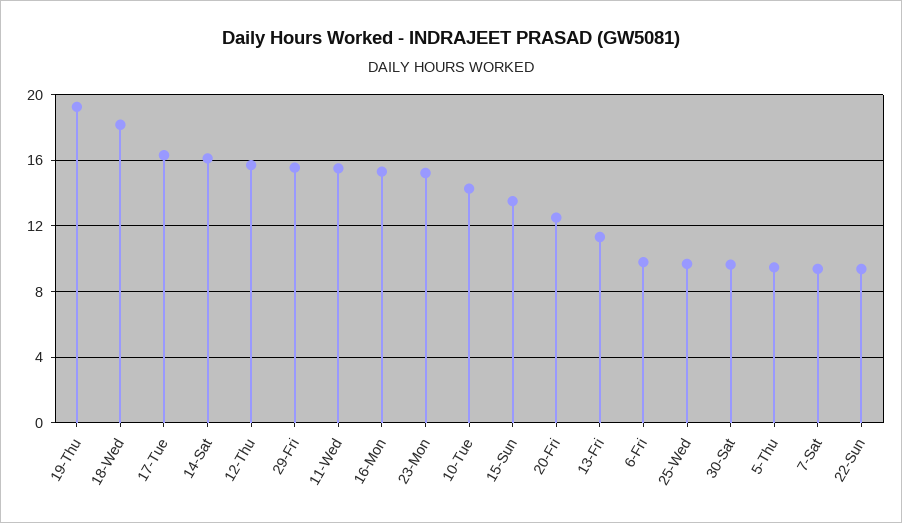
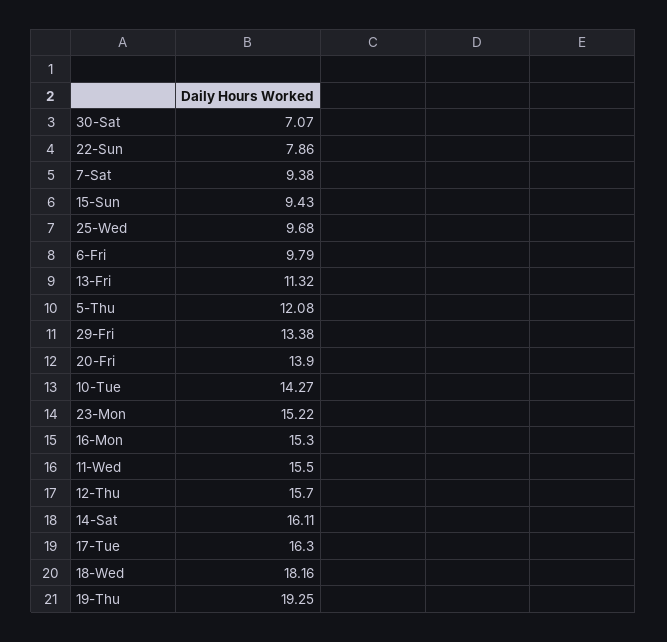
  {
    "19-Thu": 19.25,
    "18-Wed": 18.16,
    "17-Tue": 16.3,
    "14-Sat": 16.11,
    "12-Thu": 15.7,
-   "29-Fri": 15.5,
+   "29-Fri": 13.38,
    "11-Wed": 15.5,
    "16-Mon": 15.3,
    "23-Mon": 15.22,
    "10-Tue": 14.27,
-   "15-Sun": 13.5,
+   "15-Sun": 9.43,
-   "20-Fri": 12.5,
+   "20-Fri": 13.9,
    "13-Fri": 11.32,
    "6-Fri": 9.79,
    "25-Wed": 9.68,
-   "30-Sat": 9.5,
+   "30-Sat": 7.07,
-   "5-Thu": 9.5,
+   "5-Thu": 12.08,
    "7-Sat": 9.38,
-   "22-Sun": 9.5
+   "22-Sun": 7.86
  }

